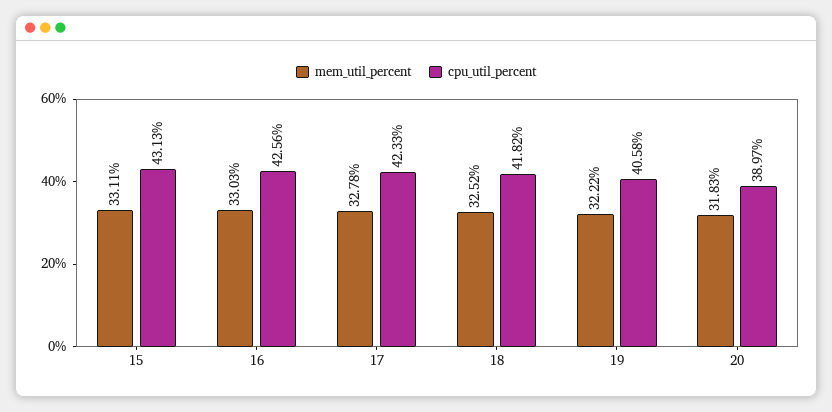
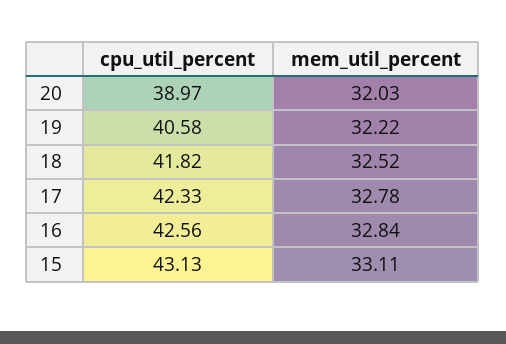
  {
    "mem_util_percent": {
      "15": 33.11,
-     "16": 33.03,
+     "16": 32.84,
      "17": 32.78,
      "18": 32.52,
      "19": 32.22,
-     "20": 31.83
+     "20": 32.03
    },
    "cpu_util_percent": {
      "15": 43.13,
      "16": 42.56,
      "17": 42.33,
      "18": 41.82,
      "19": 40.58,
      "20": 38.97
    }
  }

